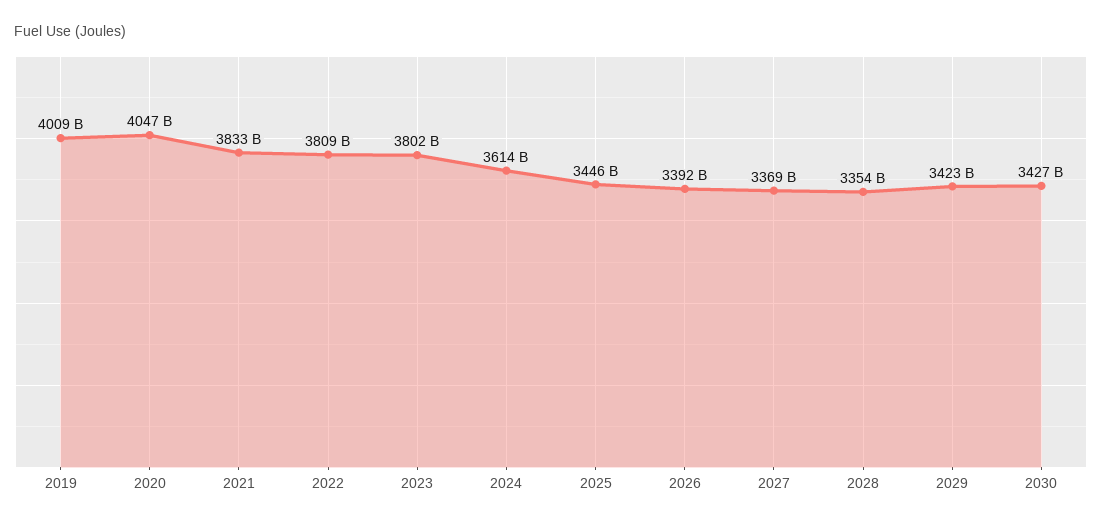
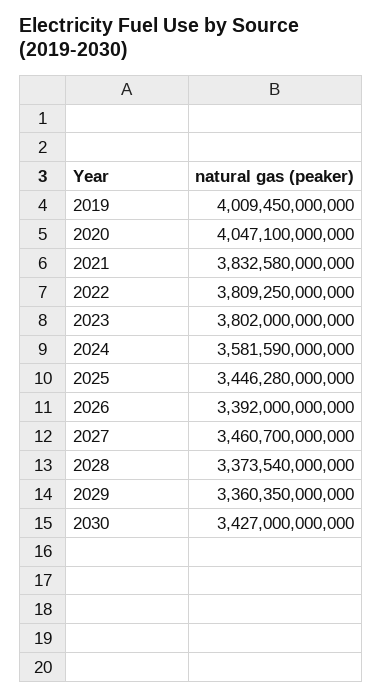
  {
    "2019": 4009450000000,
    "2020": 4047100000000,
    "2021": 3832580000000,
    "2022": 3809250000000,
    "2023": 3802000000000,
-   "2024": 3614000000000,
+   "2024": 3581590000000,
    "2025": 3446280000000,
    "2026": 3392000000000,
-   "2027": 3369000000000,
+   "2027": 3460700000000,
-   "2028": 3354000000000,
+   "2028": 3373540000000,
-   "2029": 3423000000000,
+   "2029": 3360350000000,
    "2030": 3427000000000
  }

